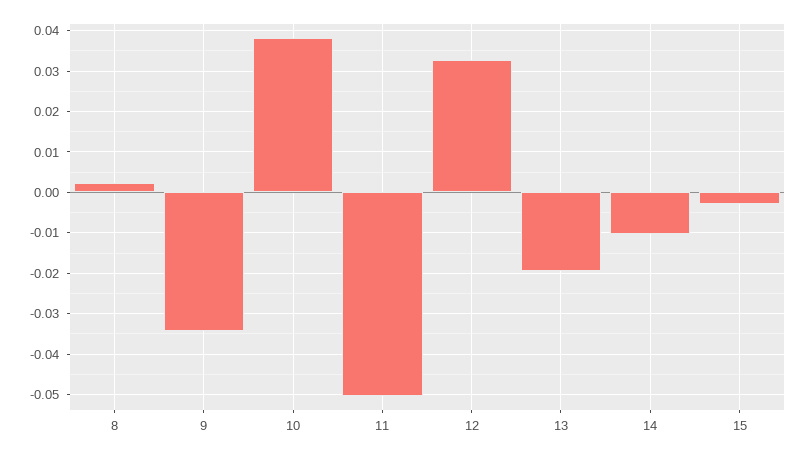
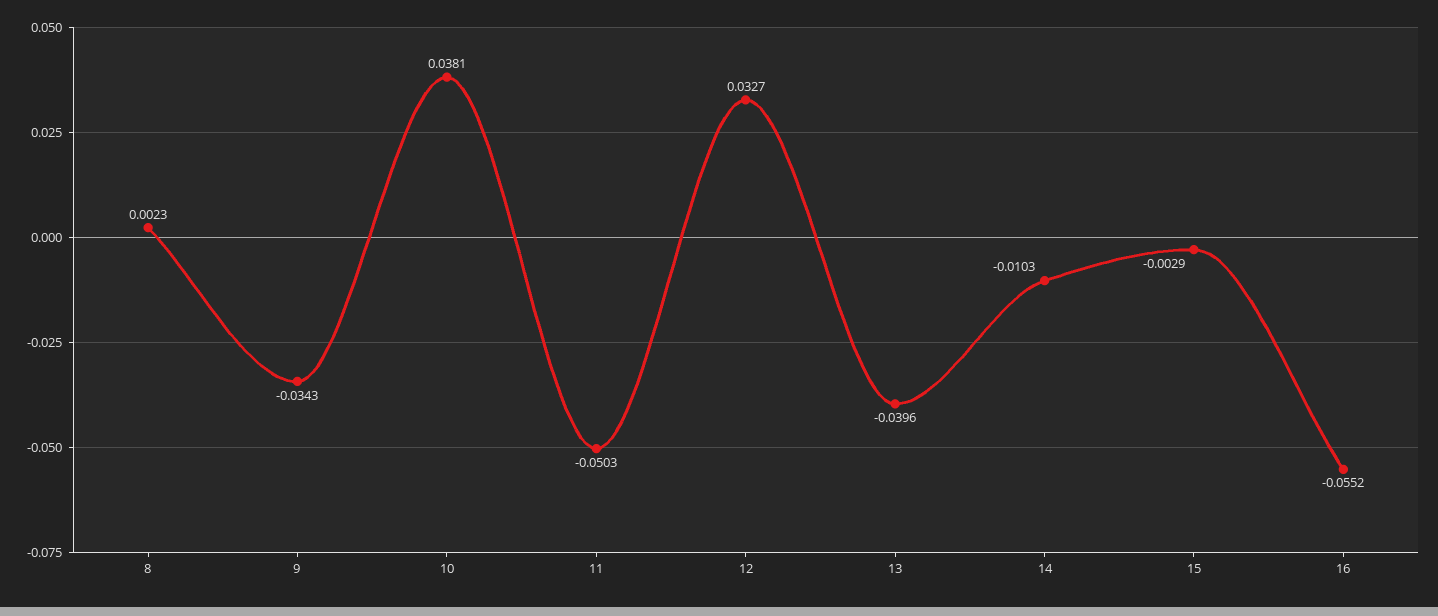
  {
    "8": 0.0023,
    "9": -0.0343,
    "10": 0.0381,
    "11": -0.0503,
    "12": 0.0327,
-   "13": -0.02,
+   "13": -0.0396,
    "14": -0.0103,
-   "15": -0.0029
+   "15": -0.0029,
+   "16": -0.0552
  }

